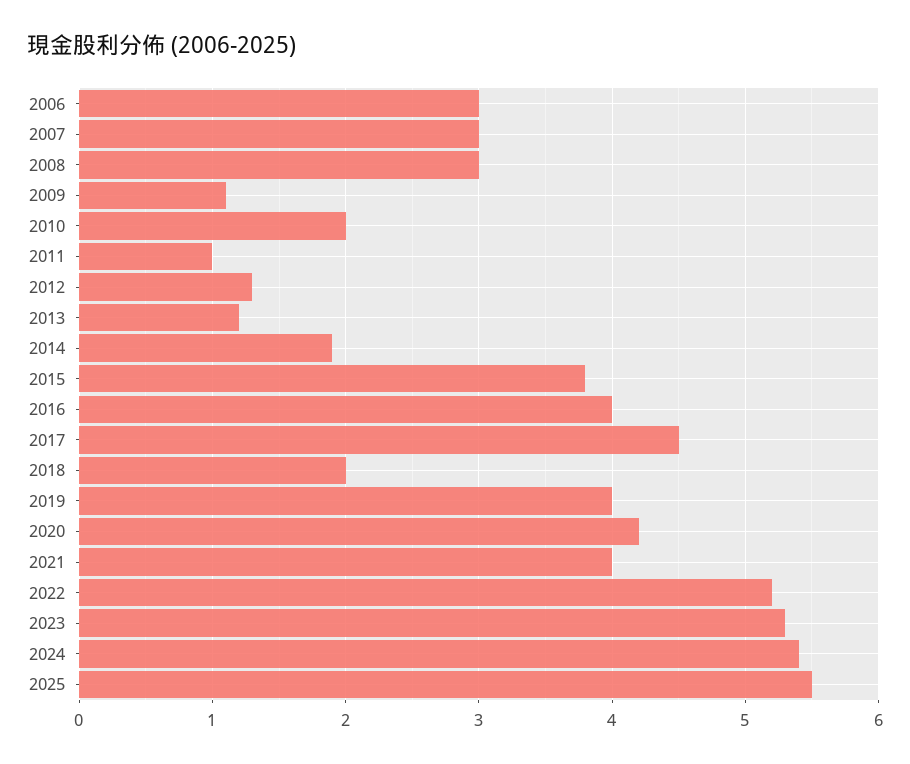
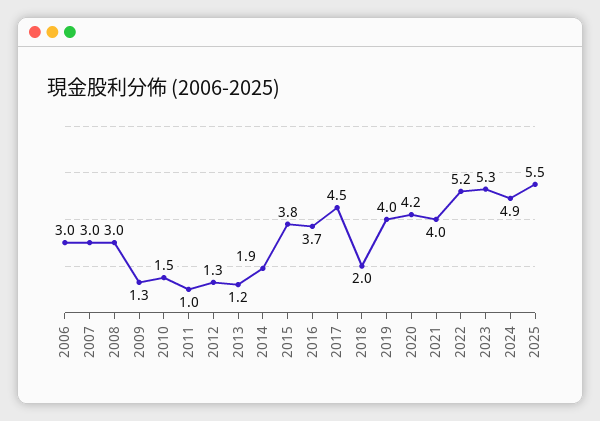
  {
    "2006": 3,
    "2007": 3,
    "2008": 3,
-   "2009": 1.1,
+   "2009": 1.3,
-   "2010": 2,
+   "2010": 1.5,
    "2011": 1,
    "2012": 1.3,
    "2013": 1.2,
    "2014": 1.9,
    "2015": 3.8,
-   "2016": 4,
+   "2016": 3.7,
    "2017": 4.5,
    "2018": 2,
    "2019": 4,
    "2020": 4.2,
    "2021": 4,
    "2022": 5.2,
    "2023": 5.3,
-   "2024": 5.4,
+   "2024": 4.9,
    "2025": 5.5
  }

